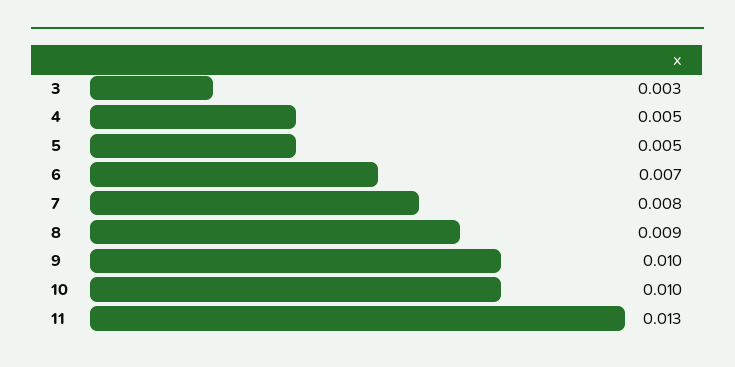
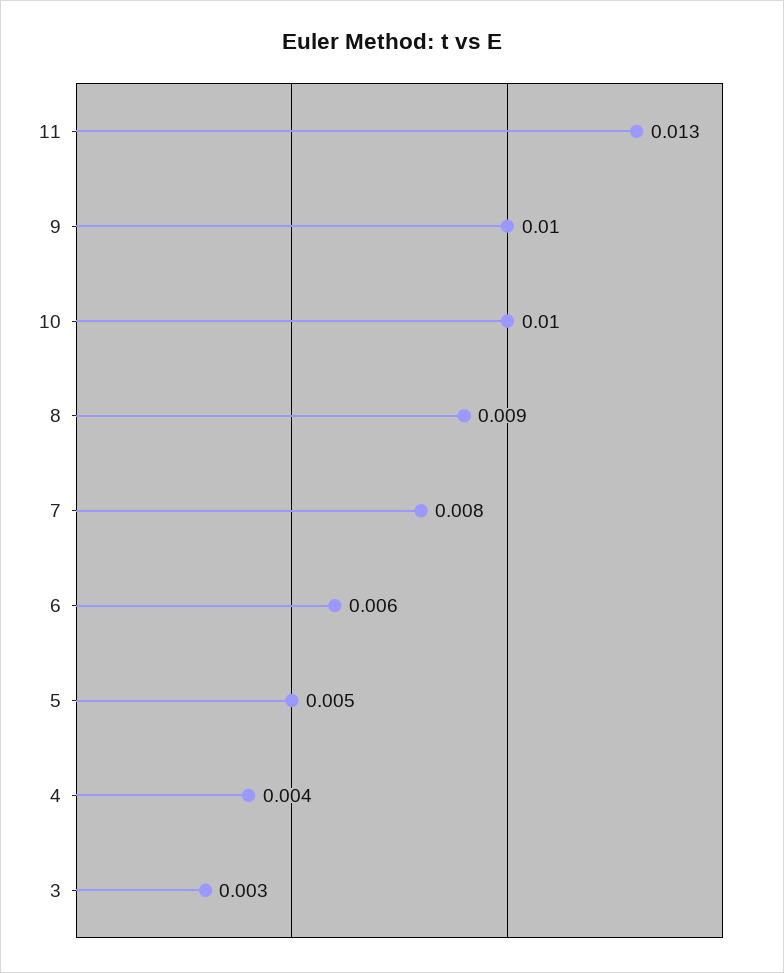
  {
    "3": 0.003,
-   "4": 0.005,
+   "4": 0.004,
    "5": 0.005,
-   "6": 0.007,
+   "6": 0.006,
    "7": 0.008,
    "8": 0.009,
    "9": 0.01,
    "10": 0.01,
    "11": 0.013
  }

